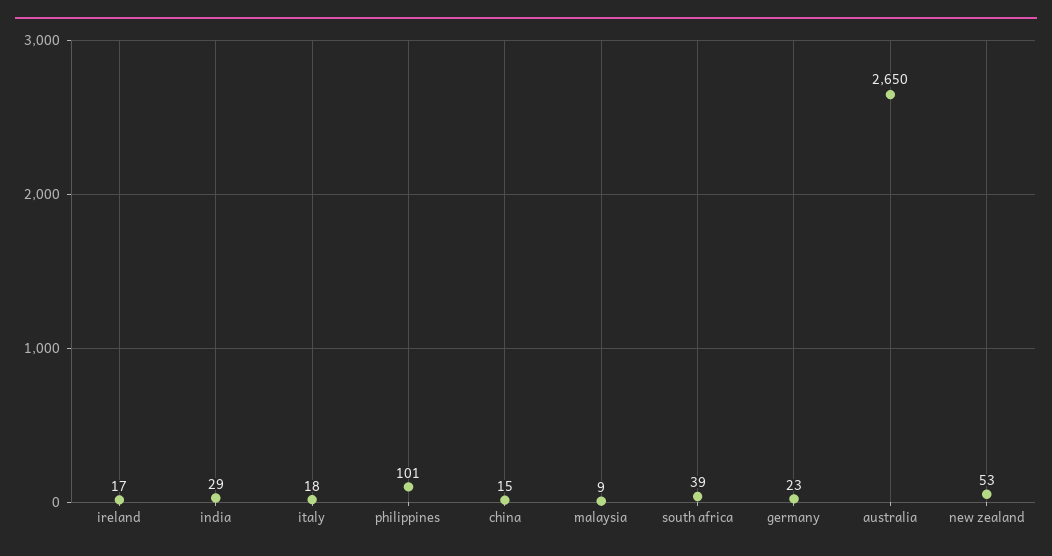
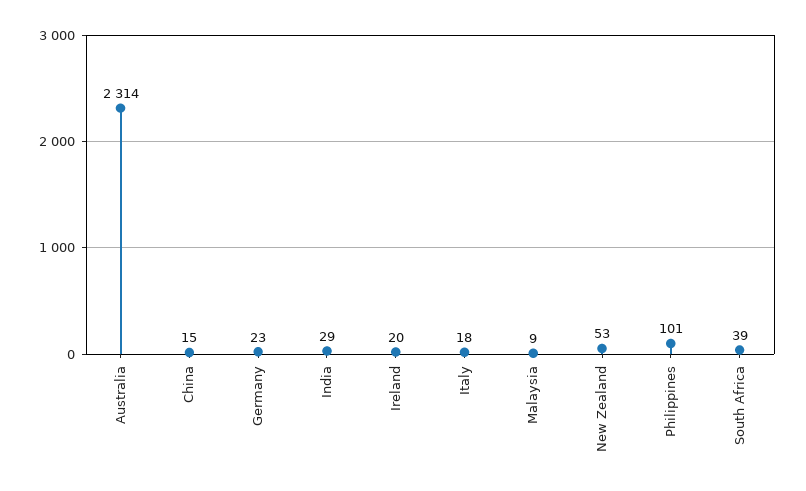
  {
-   "ireland": 17,
+   "ireland": 20,
    "india": 29,
    "italy": 18,
    "philippines": 101,
    "china": 15,
    "malaysia": 9,
    "south africa": 39,
    "germany": 23,
-   "australia": 2650,
+   "australia": 2314,
    "new zealand": 53
  }

